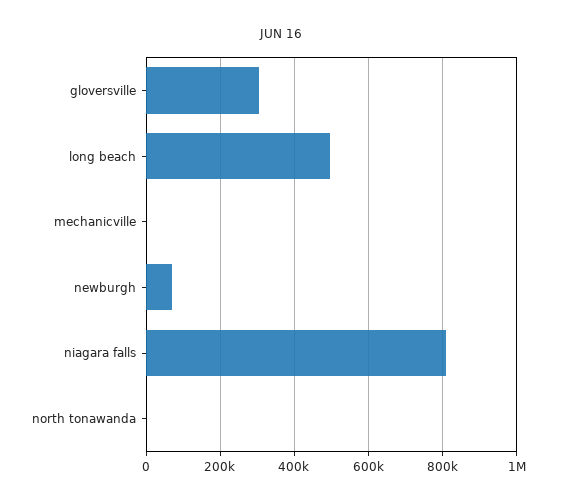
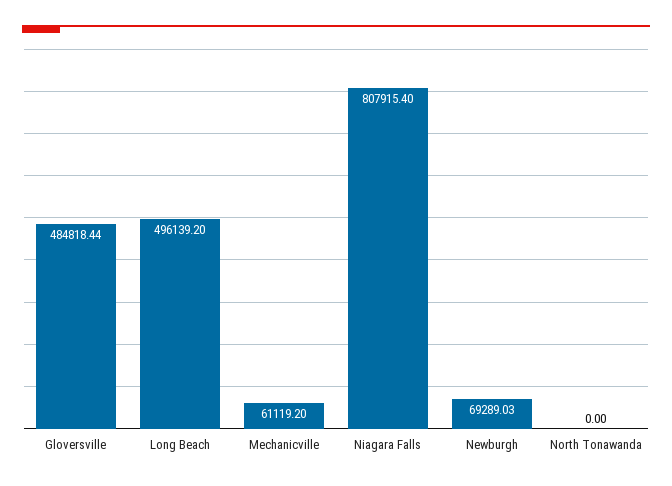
  {
-   "gloversville": 300000,
+   "gloversville": 484818.44,
    "long beach": 496139.2,
-   "mechanicville": 0,
+   "mechanicville": 61119.2,
    "newburgh": 69289.03,
    "niagara falls": 807915.4,
    "north tonawanda": 0
  }

